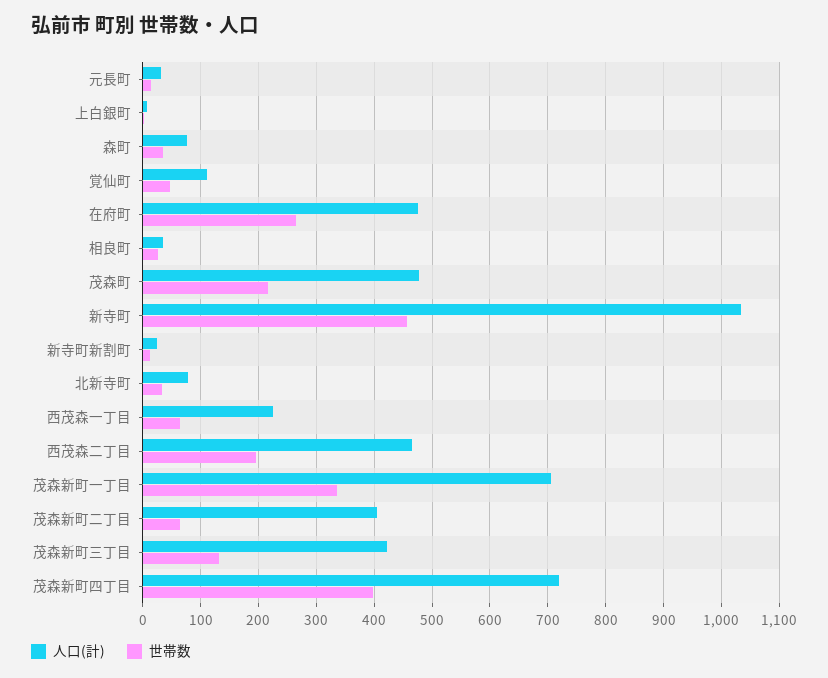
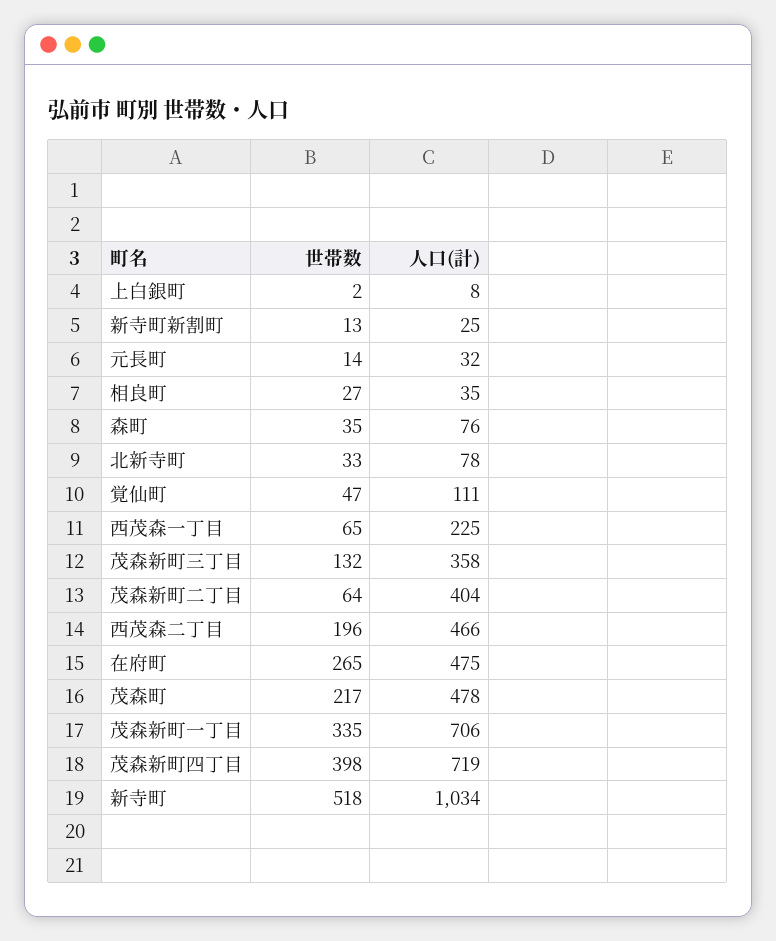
  {
    "人口(計)": {
      "元長町": 32,
      "上白銀町": 8,
      "森町": 76,
      "覚仙町": 111,
      "在府町": 475,
      "相良町": 35,
      "茂森町": 478,
      "新寺町": 1034,
      "新寺町新割町": 25,
      "北新寺町": 78,
      "西茂森一丁目": 225,
      "西茂森二丁目": 466,
      "茂森新町一丁目": 706,
      "茂森新町二丁目": 404,
-     "茂森新町三丁目": 420,
+     "茂森新町三丁目": 358,
      "茂森新町四丁目": 719
    },
    "世帯数": {
      "元長町": 14,
      "上白銀町": 2,
      "森町": 35,
      "覚仙町": 47,
      "在府町": 265,
      "相良町": 27,
      "茂森町": 217,
-     "新寺町": 460,
+     "新寺町": 518,
      "新寺町新割町": 13,
      "北新寺町": 33,
      "西茂森一丁目": 65,
      "西茂森二丁目": 196,
      "茂森新町一丁目": 335,
      "茂森新町二丁目": 64,
      "茂森新町三丁目": 132,
      "茂森新町四丁目": 398
    }
  }

